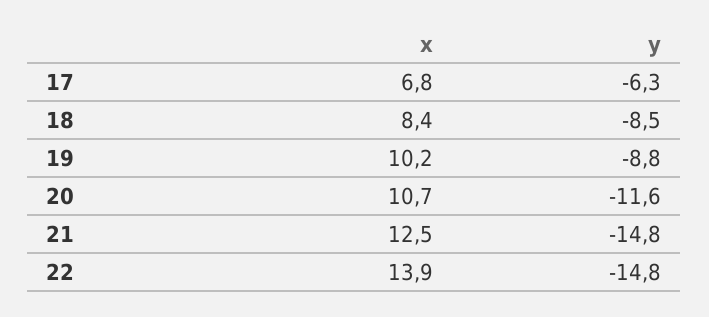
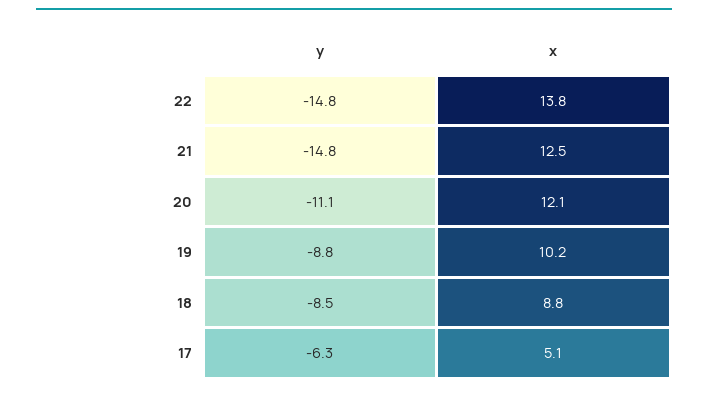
  {
    "x": {
-     "17": 6.8,
+     "17": 5.1,
-     "18": 8.4,
+     "18": 8.8,
      "19": 10.2,
-     "20": 10.7,
+     "20": 12.1,
      "21": 12.5,
-     "22": 13.9
+     "22": 13.8
    },
    "y": {
      "17": -6.3,
      "18": -8.5,
      "19": -8.8,
-     "20": -11.6,
+     "20": -11.1,
      "21": -14.8,
      "22": -14.8
    }
  }

